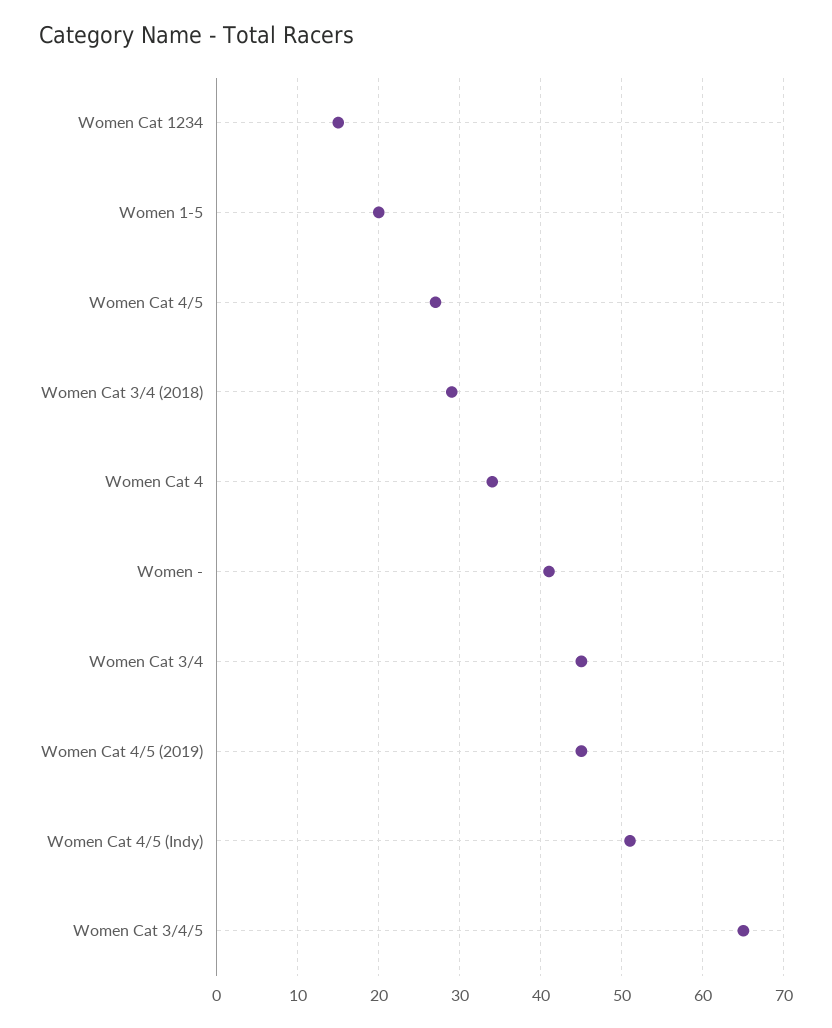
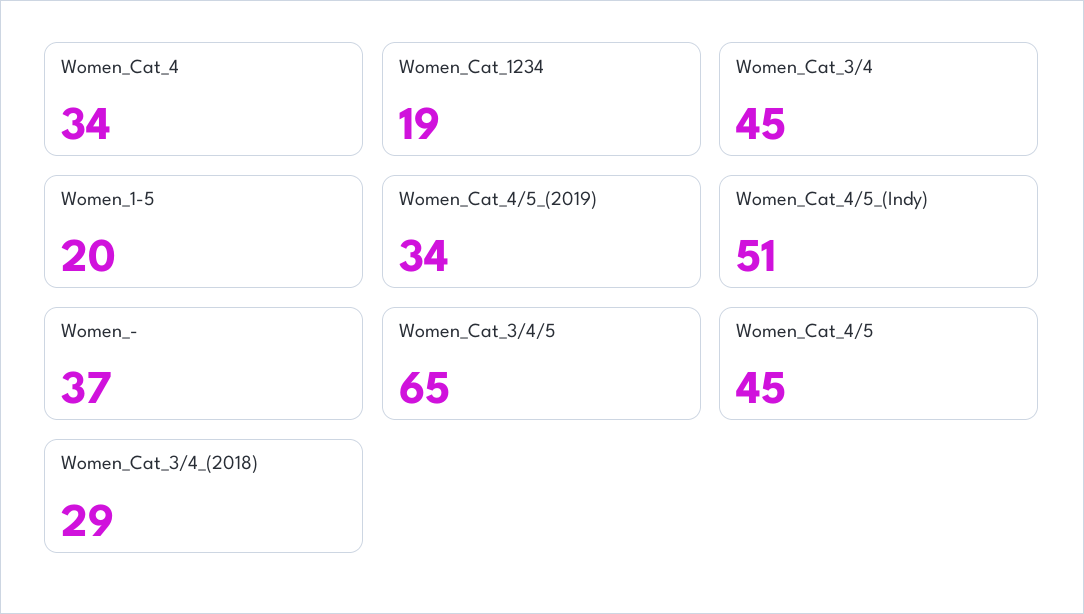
  {
-   "Women Cat 1234": 15,
+   "Women Cat 1234": 19,
    "Women 1-5": 20,
-   "Women Cat 4/5": 27,
+   "Women Cat 4/5": 45,
    "Women Cat 3/4 (2018)": 29,
    "Women Cat 4": 34,
-   "Women -": 41,
+   "Women -": 37,
    "Women Cat 3/4": 45,
-   "Women Cat 4/5 (2019)": 45,
+   "Women Cat 4/5 (2019)": 34,
    "Women Cat 4/5 (Indy)": 51,
    "Women Cat 3/4/5": 65
  }

